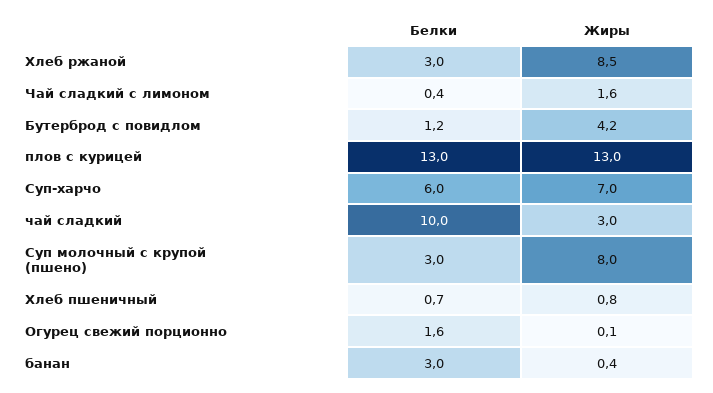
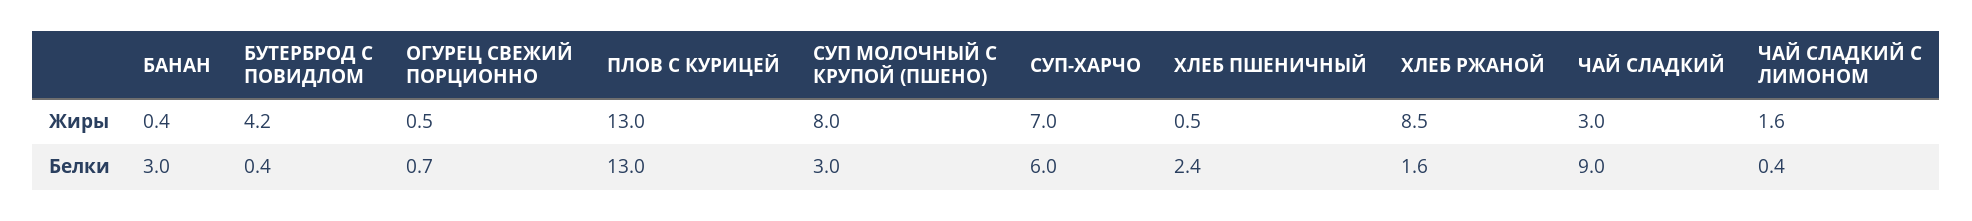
  {
    "Белки": {
-     "Хлеб ржаной": 3,
+     "Хлеб ржаной": 1.6,
      "Чай сладкий с лимоном": 0.4,
-     "Бутерброд с повидлом": 1.2,
+     "Бутерброд с повидлом": 0.4,
      "плов с курицей": 13,
      "Суп-харчо": 6,
-     "чай сладкий": 10,
+     "чай сладкий": 9,
      "Суп молочный с крупой (пшено)": 3,
-     "Хлеб пшеничный": 0.7,
+     "Хлеб пшеничный": 2.4,
-     "Огурец свежий порционно": 1.6,
+     "Огурец свежий порционно": 0.7,
      "банан": 3
    },
    "Жиры": {
      "Хлеб ржаной": 8.5,
      "Чай сладкий с лимоном": 1.6,
      "Бутерброд с повидлом": 4.2,
      "плов с курицей": 13,
      "Суп-харчо": 7,
      "чай сладкий": 3,
      "Суп молочный с крупой (пшено)": 8,
-     "Хлеб пшеничный": 0.8,
+     "Хлеб пшеничный": 0.5,
-     "Огурец свежий порционно": 0.1,
+     "Огурец свежий порционно": 0.5,
      "банан": 0.4
    }
  }

